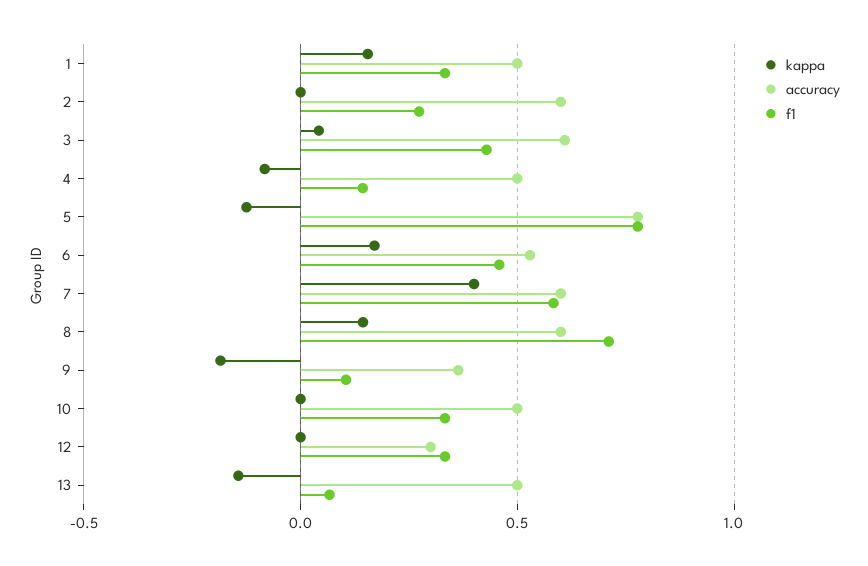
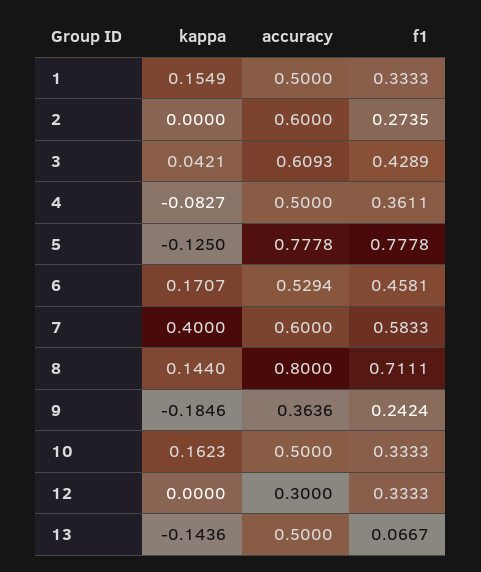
  {
    "kappa": {
      "1": 0.1549,
      "2": 0,
      "3": 0.0421,
      "4": -0.0827,
      "5": -0.125,
      "6": 0.1707,
      "7": 0.4,
      "8": 0.144,
      "9": -0.1846,
-     "10": 0,
+     "10": 0.1623,
      "12": 0,
      "13": -0.1436
    },
    "accuracy": {
      "1": 0.5,
      "2": 0.6,
      "3": 0.6093,
      "4": 0.5,
      "5": 0.7778,
      "6": 0.5294,
      "7": 0.6,
-     "8": 0.6,
+     "8": 0.8,
      "9": 0.3636,
      "10": 0.5,
      "12": 0.3,
      "13": 0.5
    },
    "f1": {
      "1": 0.3333,
      "2": 0.2735,
      "3": 0.4289,
-     "4": 0.15,
+     "4": 0.3611,
      "5": 0.7778,
      "6": 0.4581,
      "7": 0.5833,
      "8": 0.7111,
-     "9": 0.1,
+     "9": 0.2424,
      "10": 0.3333,
      "12": 0.3333,
      "13": 0.0667
    }
  }

